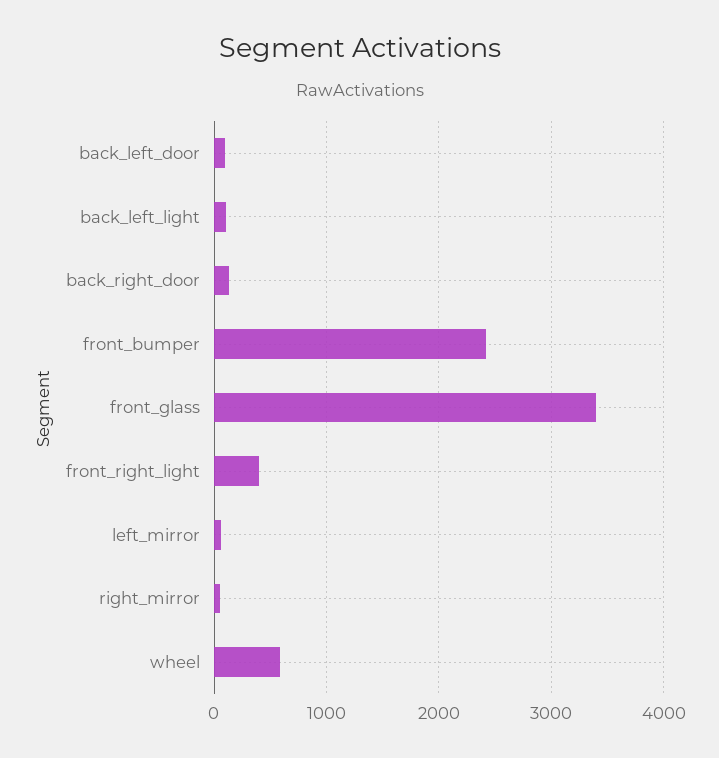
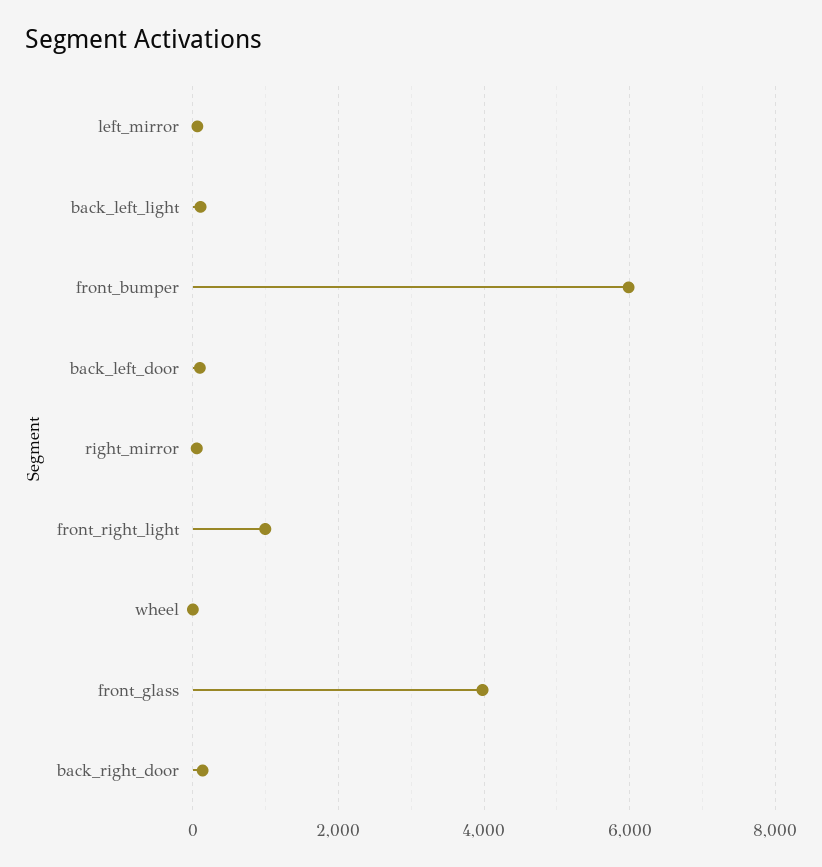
  {
    "back_left_door": 100,
    "back_left_light": 100,
    "back_right_door": 100,
-   "front_bumper": 2400,
+   "front_bumper": 6000,
-   "front_glass": 3400,
+   "front_glass": 4000,
-   "front_right_light": 400,
+   "front_right_light": 1000,
    "left_mirror": 100,
    "right_mirror": 100,
-   "wheel": 600
+   "wheel": 0
  }

